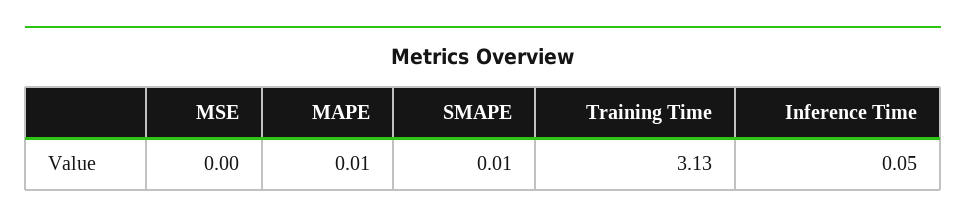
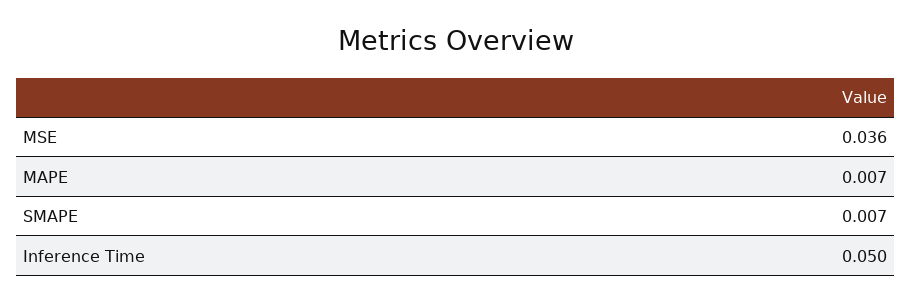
  {
-   "MSE": 0,
+   "MSE": 0.036,
    "MAPE": 0.007,
    "SMAPE": 0.007,
-   "Training Time": 3.13,
    "Inference Time": 0.05
  }

